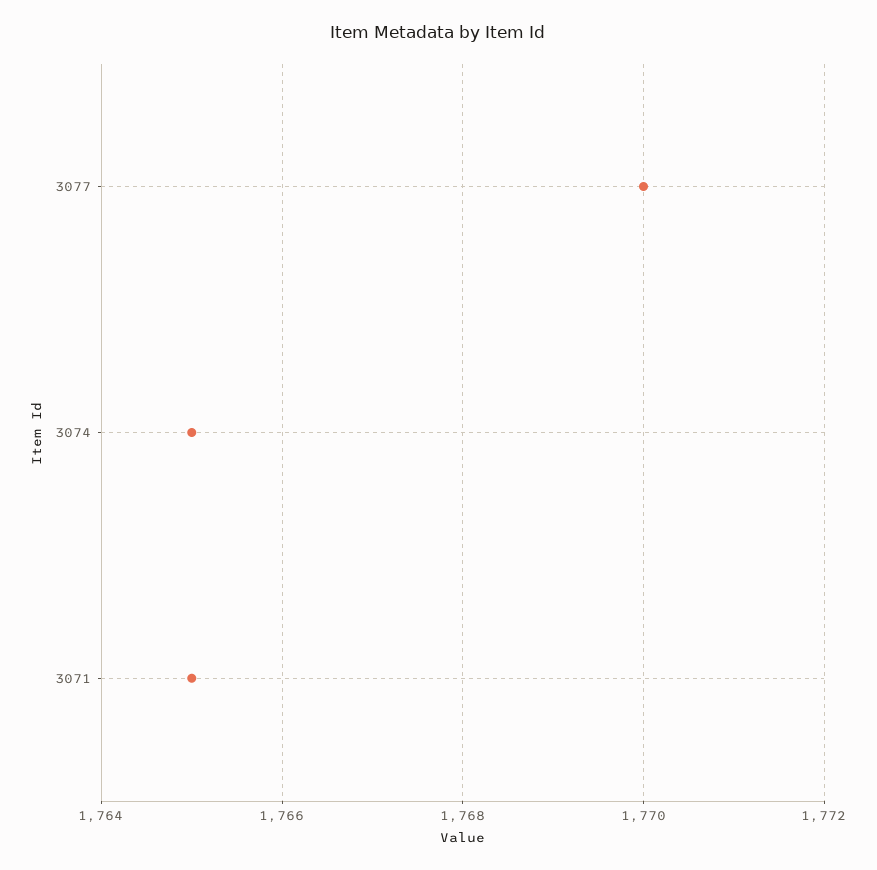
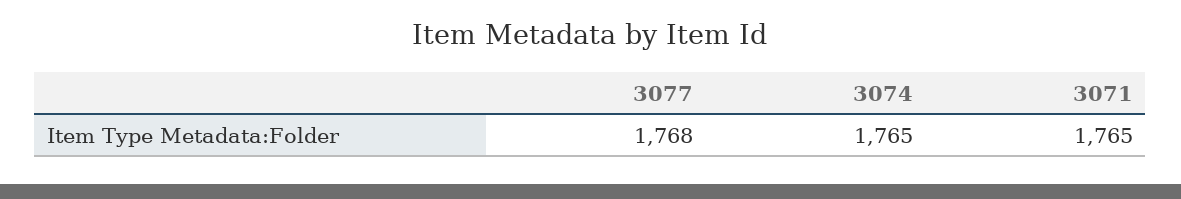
  {
-   "3077": 1770,
+   "3077": 1768,
    "3074": 1765,
    "3071": 1765
  }

